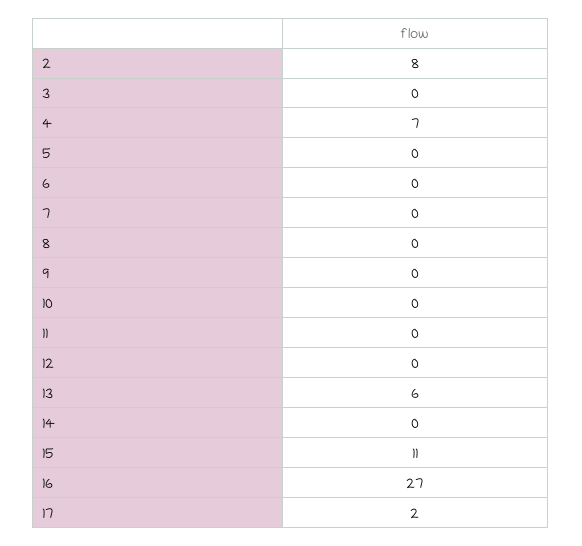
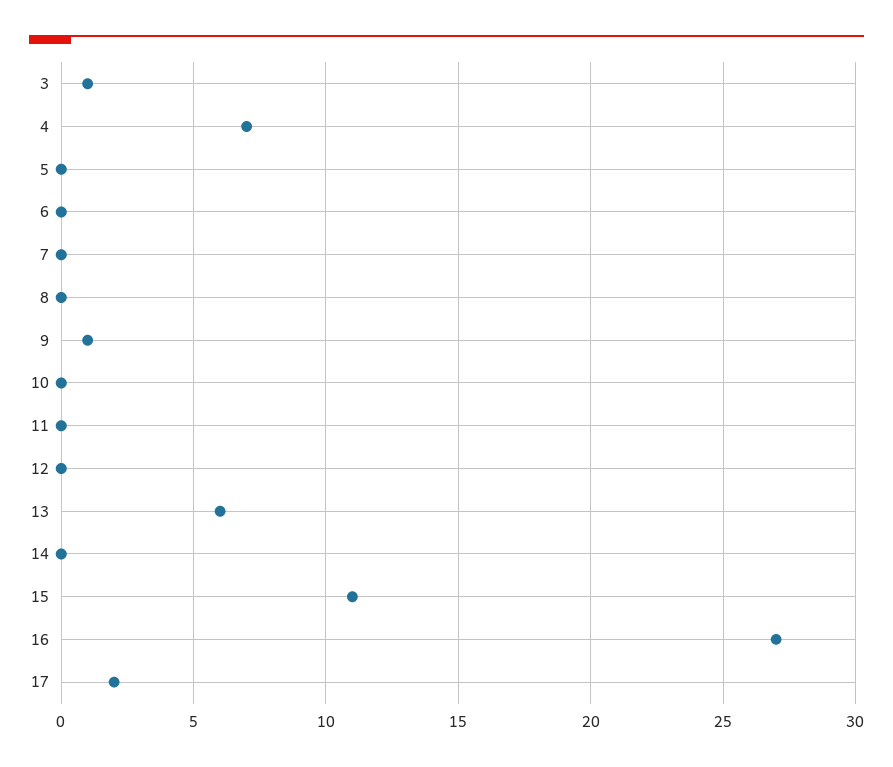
  {
-   "2": 8,
-   "3": 0,
+   "3": 1,
    "4": 7,
    "5": 0,
    "6": 0,
    "7": 0,
    "8": 0,
-   "9": 0,
+   "9": 1,
    "10": 0,
    "11": 0,
    "12": 0,
    "13": 6,
    "14": 0,
    "15": 11,
    "16": 27,
    "17": 2
  }

